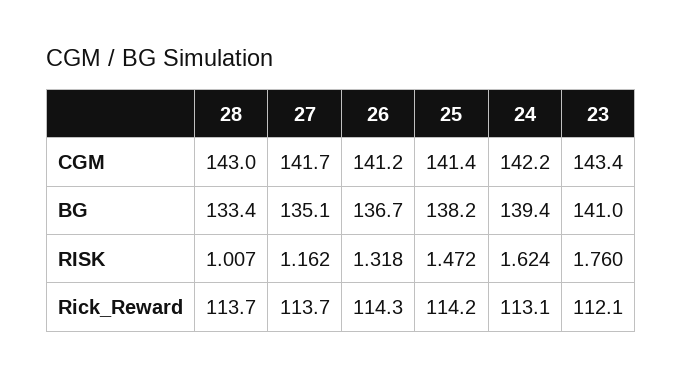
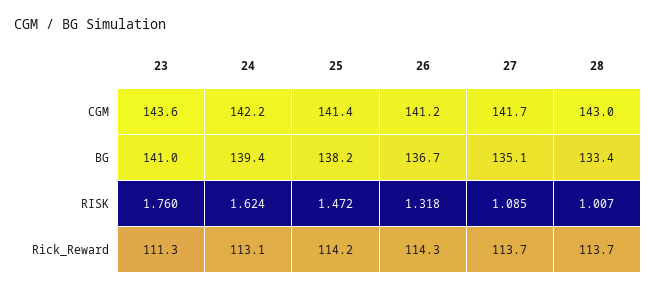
  {
    "28": {
      "CGM": 143,
      "BG": 133.4,
      "RISK": 1.007,
      "Rick_Reward": 113.7
    },
    "27": {
      "CGM": 141.7,
      "BG": 135.1,
-     "RISK": 1.162,
+     "RISK": 1.085,
      "Rick_Reward": 113.7
    },
    "26": {
      "CGM": 141.2,
      "BG": 136.7,
      "RISK": 1.318,
      "Rick_Reward": 114.3
    },
    "25": {
      "CGM": 141.4,
      "BG": 138.2,
      "RISK": 1.472,
      "Rick_Reward": 114.2
    },
    "24": {
      "CGM": 142.2,
      "BG": 139.4,
      "RISK": 1.624,
      "Rick_Reward": 113.1
    },
    "23": {
-     "CGM": 143.4,
+     "CGM": 143.6,
      "BG": 141,
      "RISK": 1.76,
-     "Rick_Reward": 112.1
+     "Rick_Reward": 111.3
    }
  }

